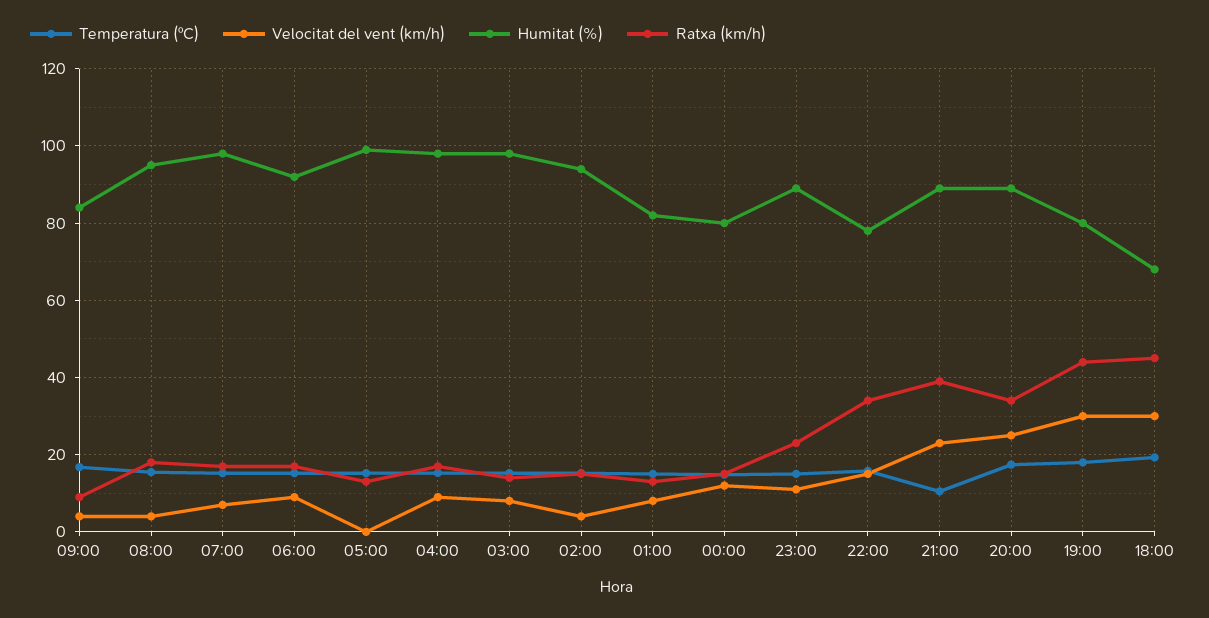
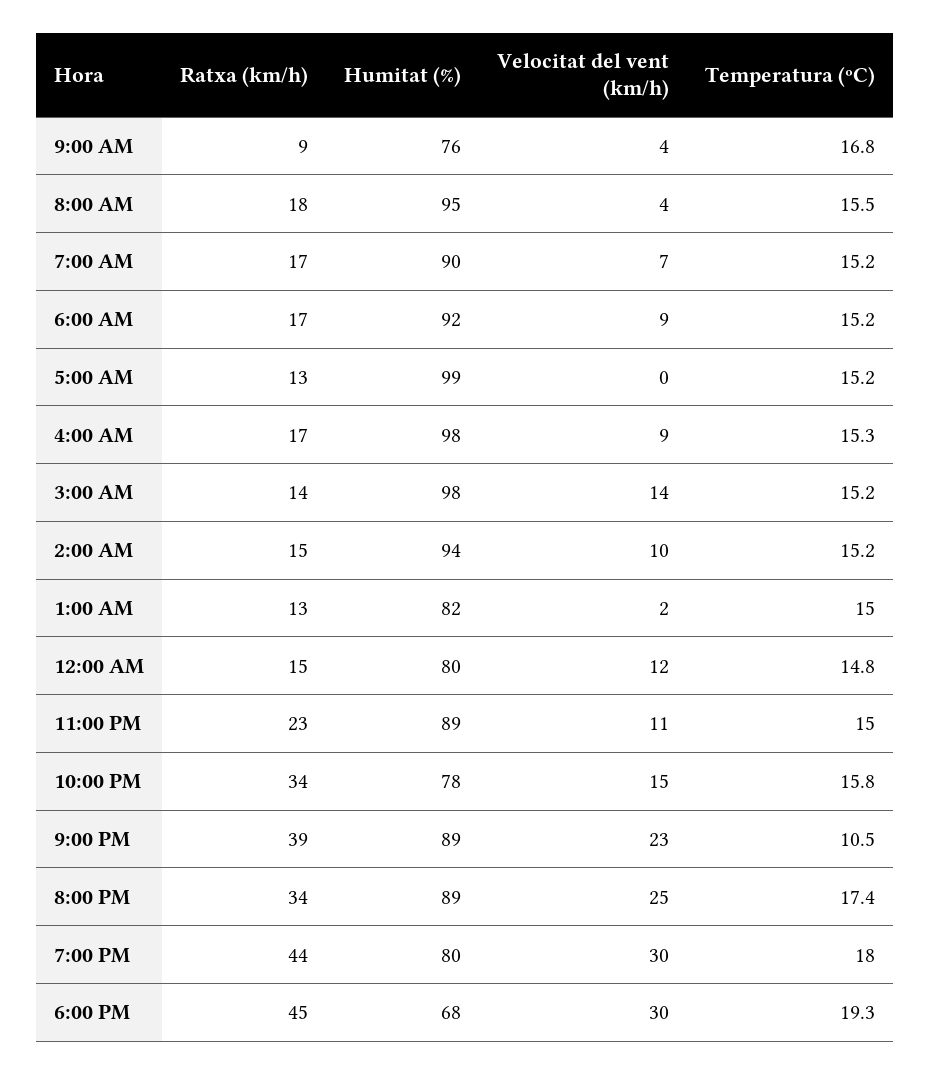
  {
    "Temperatura (ºC)": {
      "09:00": 16.8,
      "08:00": 15.5,
      "07:00": 15.2,
      "06:00": 15.2,
      "05:00": 15.2,
      "04:00": 15.3,
      "03:00": 15.2,
      "02:00": 15.2,
      "01:00": 15,
      "00:00": 14.8,
      "23:00": 15,
      "22:00": 15.8,
      "21:00": 10.5,
      "20:00": 17.4,
      "19:00": 18,
      "18:00": 19.3
    },
    "Velocitat del vent (km/h)": {
      "09:00": 4,
      "08:00": 4,
      "07:00": 7,
      "06:00": 9,
      "05:00": 0,
      "04:00": 9,
-     "03:00": 8,
+     "03:00": 14,
-     "02:00": 4,
+     "02:00": 10,
-     "01:00": 8,
+     "01:00": 2,
      "00:00": 12,
      "23:00": 11,
      "22:00": 15,
      "21:00": 23,
      "20:00": 25,
      "19:00": 30,
      "18:00": 30
    },
    "Humitat (%)": {
-     "09:00": 84,
+     "09:00": 76,
      "08:00": 95,
-     "07:00": 98,
+     "07:00": 90,
      "06:00": 92,
      "05:00": 99,
      "04:00": 98,
      "03:00": 98,
      "02:00": 94,
      "01:00": 82,
      "00:00": 80,
      "23:00": 89,
      "22:00": 78,
      "21:00": 89,
      "20:00": 89,
      "19:00": 80,
      "18:00": 68
    },
    "Ratxa (km/h)": {
      "09:00": 9,
      "08:00": 18,
      "07:00": 17,
      "06:00": 17,
      "05:00": 13,
      "04:00": 17,
      "03:00": 14,
      "02:00": 15,
      "01:00": 13,
      "00:00": 15,
      "23:00": 23,
      "22:00": 34,
      "21:00": 39,
      "20:00": 34,
      "19:00": 44,
      "18:00": 45
    }
  }

